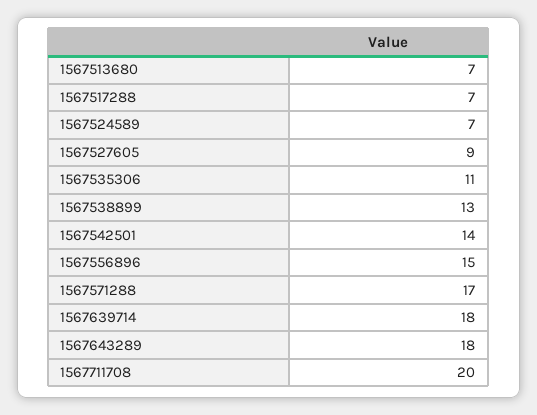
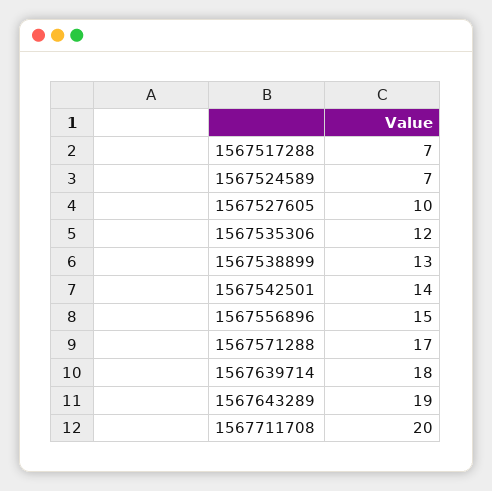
  {
-   "1567513680": 7,
    "1567517288": 7,
    "1567524589": 7,
-   "1567527605": 9,
+   "1567527605": 10,
-   "1567535306": 11,
+   "1567535306": 12,
    "1567538899": 13,
    "1567542501": 14,
    "1567556896": 15,
    "1567571288": 17,
    "1567639714": 18,
-   "1567643289": 18,
+   "1567643289": 19,
    "1567711708": 20
  }

